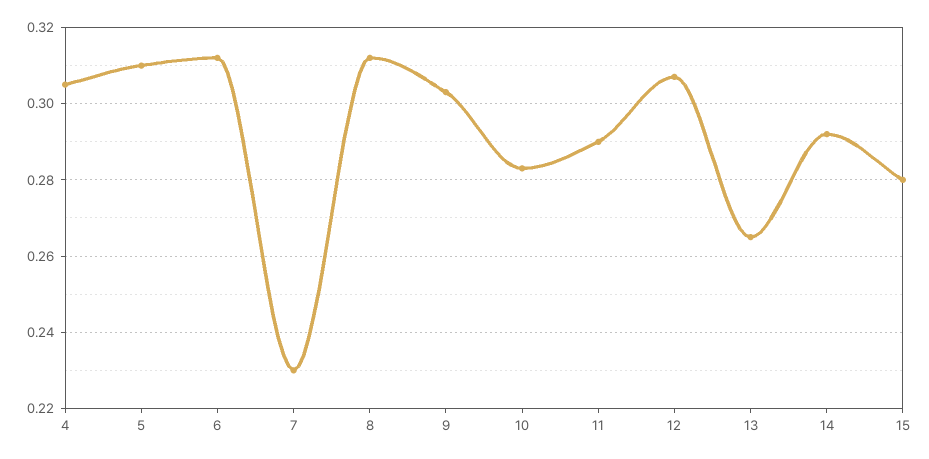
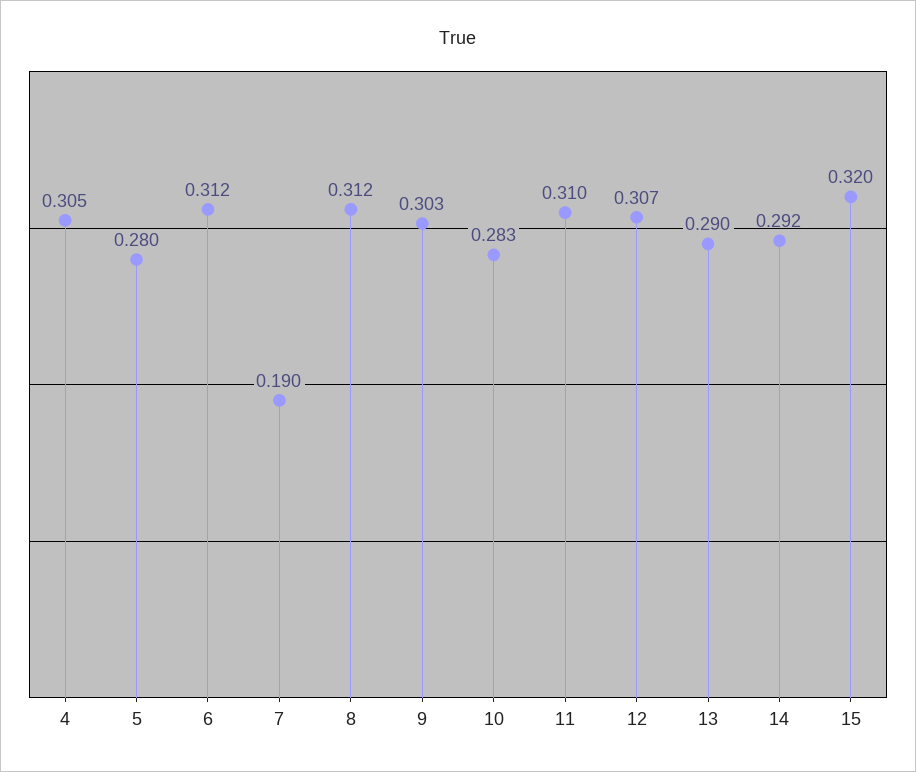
  {
    "4": 0.305,
-   "5": 0.31,
+   "5": 0.28,
    "6": 0.312,
-   "7": 0.23,
+   "7": 0.19,
    "8": 0.312,
    "9": 0.303,
    "10": 0.283,
-   "11": 0.29,
+   "11": 0.31,
    "12": 0.307,
-   "13": 0.265,
+   "13": 0.29,
    "14": 0.292,
-   "15": 0.28
+   "15": 0.32
  }

